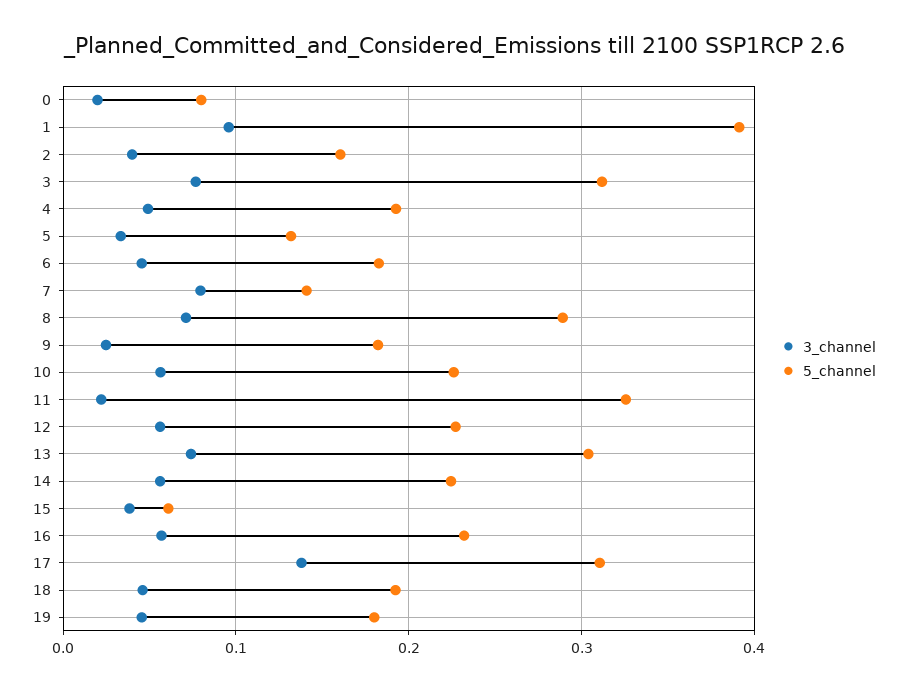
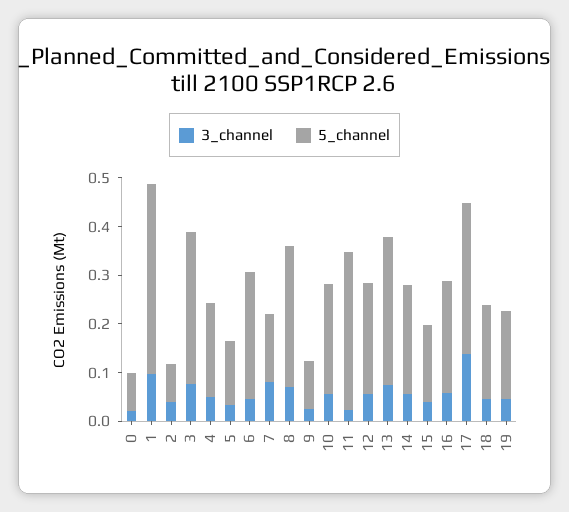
  {
    "3_channel": {
      "0": 0.02,
      "1": 0.1,
      "2": 0.04,
      "3": 0.08,
      "4": 0.05,
      "5": 0.03,
      "6": 0.05,
      "7": 0.08,
      "8": 0.07,
      "9": 0.02,
      "10": 0.06,
      "11": 0.02,
      "12": 0.06,
      "13": 0.07,
      "14": 0.06,
      "15": 0.04,
      "16": 0.06,
      "17": 0.14,
      "18": 0.05,
      "19": 0.05
    },
    "5_channel": {
      "0": 0.08,
      "1": 0.39,
-     "2": 0.16,
+     "2": 0.08,
      "3": 0.31,
      "4": 0.19,
      "5": 0.13,
-     "6": 0.18,
+     "6": 0.26,
      "7": 0.14,
      "8": 0.29,
-     "9": 0.18,
+     "9": 0.1,
      "10": 0.23,
      "11": 0.33,
      "12": 0.23,
      "13": 0.3,
      "14": 0.22,
-     "15": 0.06,
+     "15": 0.16,
      "16": 0.23,
      "17": 0.31,
      "18": 0.19,
      "19": 0.18
    }
  }

